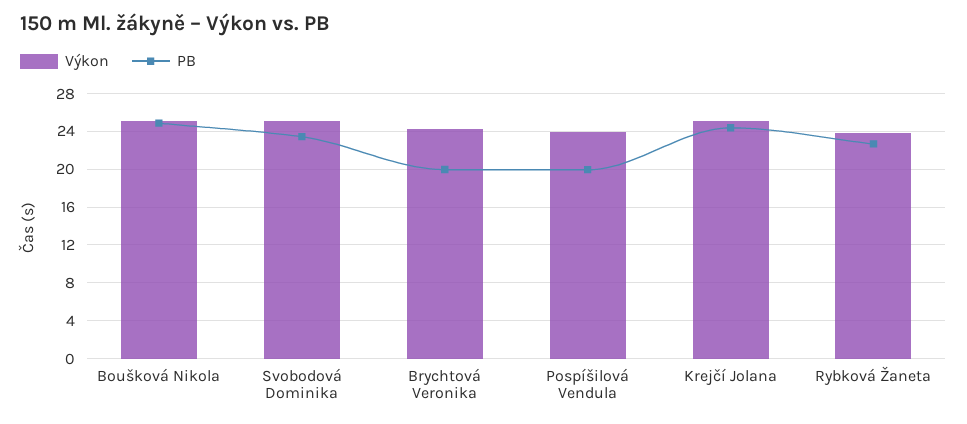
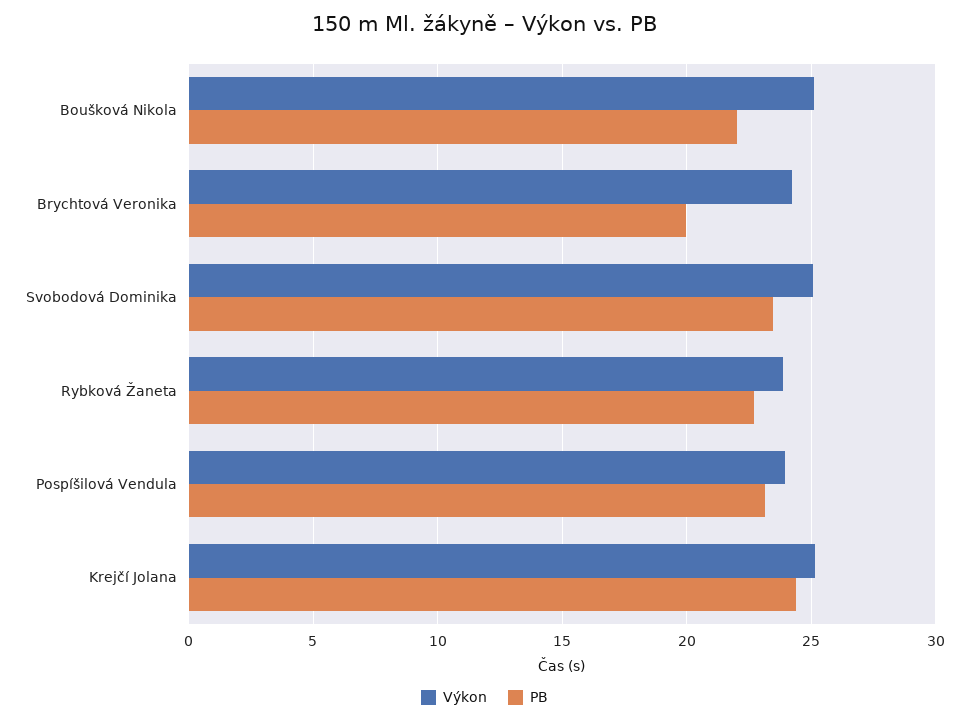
  {
    "Výkon": {
      "Boušková Nikola": 25,
      "Svobodová Dominika": 25,
      "Brychtová Veronika": 24,
      "Pospíšilová Vendula": 24,
      "Krejčí Jolana": 25,
      "Rybková Žaneta": 24
    },
    "PB": {
-     "Boušková Nikola": 25,
+     "Boušková Nikola": 22,
      "Svobodová Dominika": 23.5,
      "Brychtová Veronika": 20,
-     "Pospíšilová Vendula": 20,
+     "Pospíšilová Vendula": 23,
      "Krejčí Jolana": 24.5,
      "Rybková Žaneta": 22.5
    }
  }

